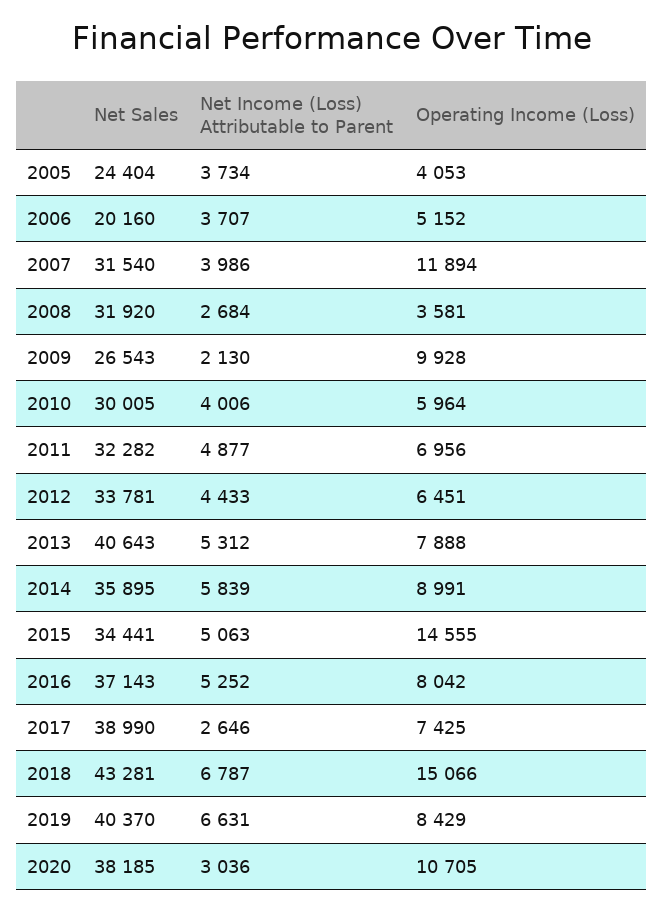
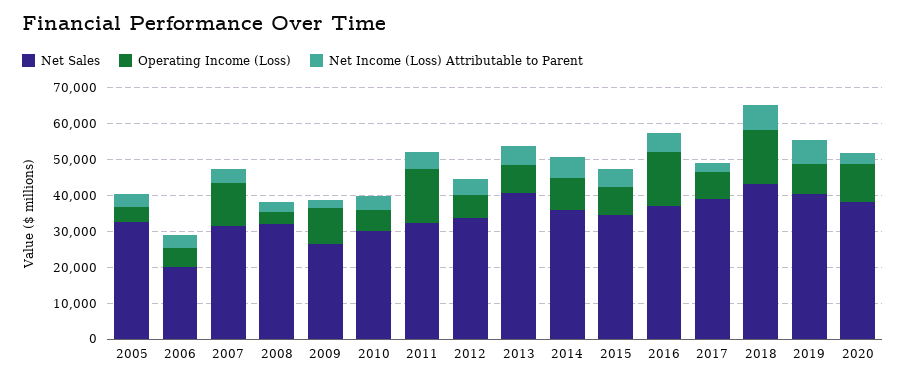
  {
    "Net Sales": {
-     "2005": 24404,
+     "2005": 32500,
      "2006": 20160,
      "2007": 31540,
      "2008": 31920,
      "2009": 26543,
      "2010": 30005,
      "2011": 32282,
      "2012": 33781,
      "2013": 40643,
      "2014": 35895,
      "2015": 34441,
      "2016": 37143,
      "2017": 38990,
      "2018": 43281,
      "2019": 40370,
      "2020": 38185
    },
    "Net Income (Loss) Attributable to Parent": {
      "2005": 3734,
      "2006": 3707,
      "2007": 3986,
      "2008": 2684,
      "2009": 2130,
      "2010": 4006,
      "2011": 4877,
      "2012": 4433,
      "2013": 5312,
      "2014": 5839,
      "2015": 5063,
      "2016": 5252,
      "2017": 2646,
      "2018": 6787,
      "2019": 6631,
      "2020": 3036
    },
    "Operating Income (Loss)": {
      "2005": 4053,
      "2006": 5152,
      "2007": 11894,
      "2008": 3581,
      "2009": 9928,
      "2010": 5964,
-     "2011": 6956,
+     "2011": 15000,
      "2012": 6451,
      "2013": 7888,
      "2014": 8991,
-     "2015": 14555,
+     "2015": 7500,
-     "2016": 8042,
+     "2016": 15000,
      "2017": 7425,
      "2018": 15066,
      "2019": 8429,
      "2020": 10705
    }
  }

